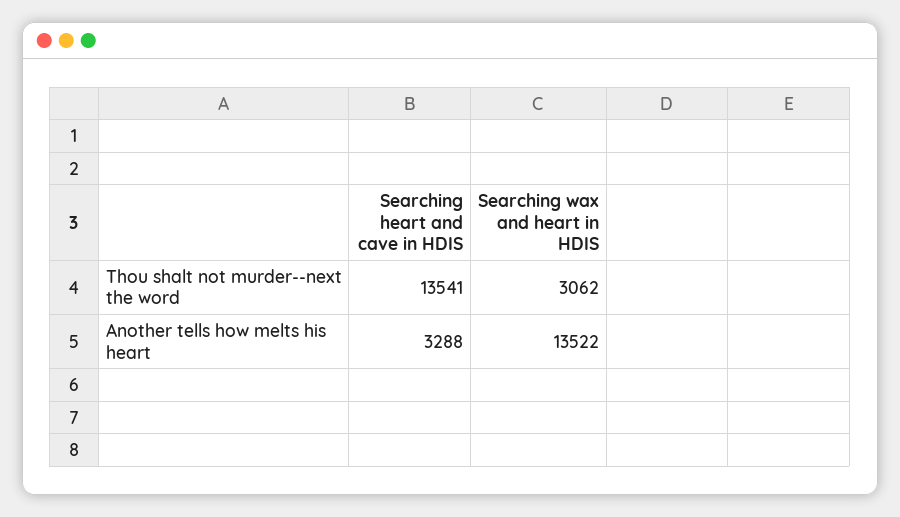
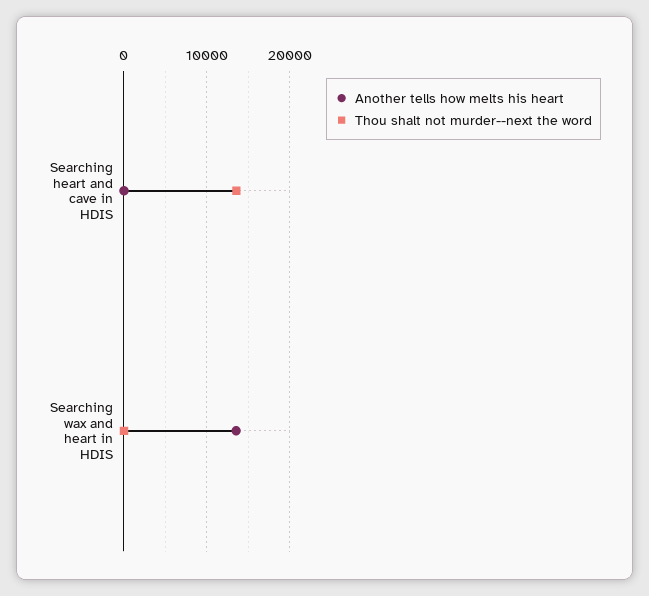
  {
    "Thou shalt not murder--next the word": {
      "Searching heart and cave in HDIS": 13541,
-     "Searching wax and heart in HDIS": 3062
+     "Searching wax and heart in HDIS": 0
    },
    "Another tells how melts his heart": {
-     "Searching heart and cave in HDIS": 3288,
+     "Searching heart and cave in HDIS": 0,
      "Searching wax and heart in HDIS": 13522
    }
  }

